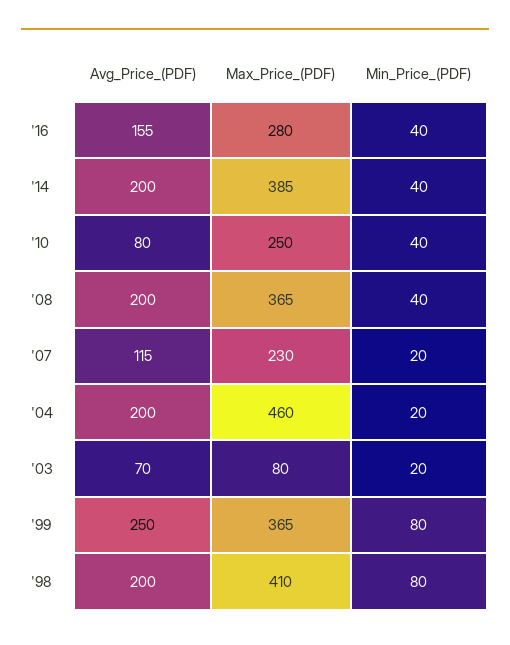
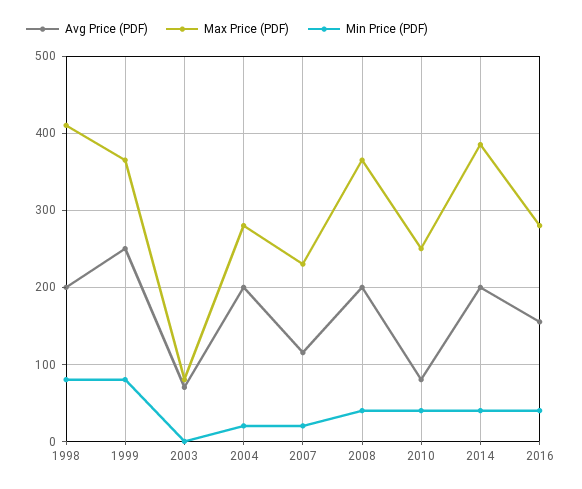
  {
    "Avg_Price_(PDF)": {
      "'16": 155,
      "'14": 200,
      "'10": 80,
      "'08": 200,
      "'07": 115,
      "'04": 200,
      "'03": 70,
      "'99": 250,
      "'98": 200
    },
    "Max_Price_(PDF)": {
      "'16": 280,
      "'14": 385,
      "'10": 250,
      "'08": 365,
      "'07": 230,
-     "'04": 460,
+     "'04": 280,
      "'03": 80,
      "'99": 365,
      "'98": 410
    },
    "Min_Price_(PDF)": {
      "'16": 40,
      "'14": 40,
      "'10": 40,
      "'08": 40,
      "'07": 20,
      "'04": 20,
-     "'03": 20,
+     "'03": 0,
      "'99": 80,
      "'98": 80
    }
  }

